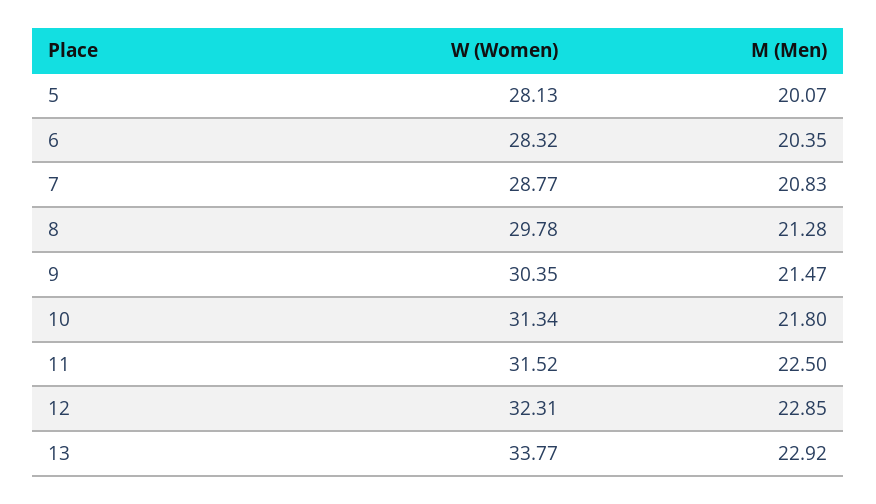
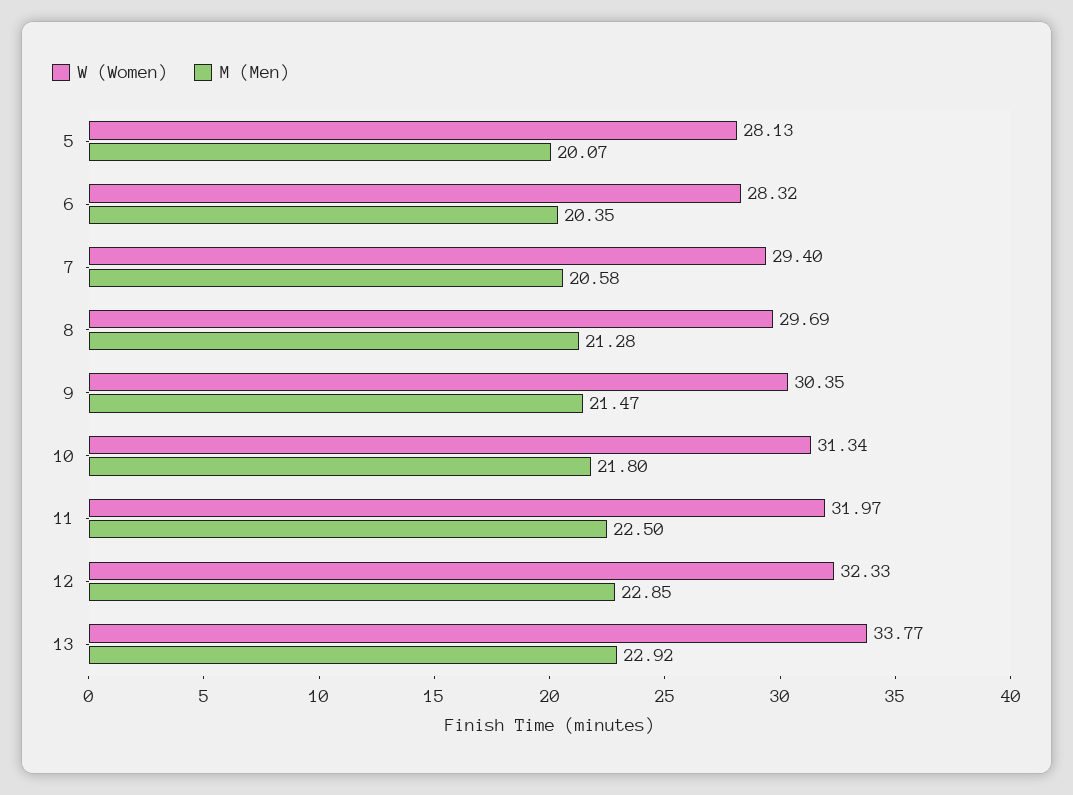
  {
    "W (Women)": {
      "5": 28.13,
      "6": 28.32,
-     "7": 28.77,
+     "7": 29.4,
-     "8": 29.78,
+     "8": 29.69,
      "9": 30.35,
      "10": 31.34,
-     "11": 31.52,
+     "11": 31.97,
-     "12": 32.31,
+     "12": 32.33,
      "13": 33.77
    },
    "M (Men)": {
      "5": 20.07,
      "6": 20.35,
-     "7": 20.83,
+     "7": 20.58,
      "8": 21.28,
      "9": 21.47,
      "10": 21.8,
      "11": 22.5,
      "12": 22.85,
      "13": 22.92
    }
  }

